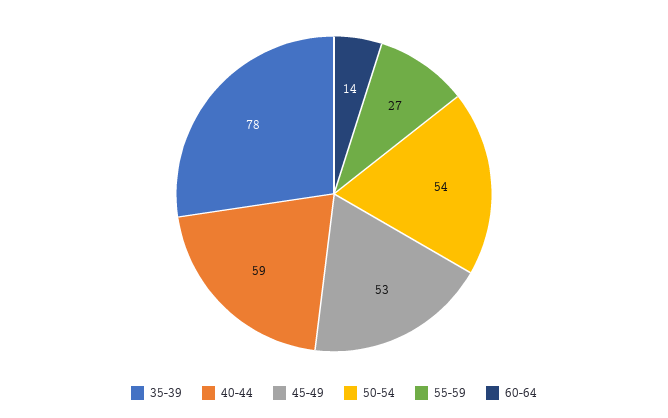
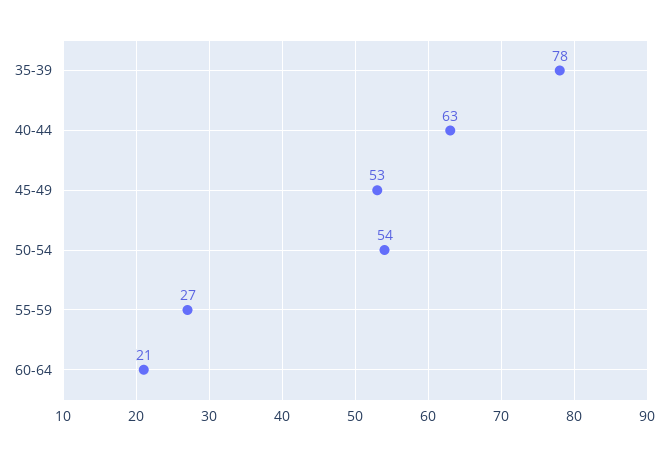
  {
    "35-39": 78,
-   "40-44": 59,
+   "40-44": 63,
    "45-49": 53,
    "50-54": 54,
    "55-59": 27,
-   "60-64": 14
+   "60-64": 21
  }

